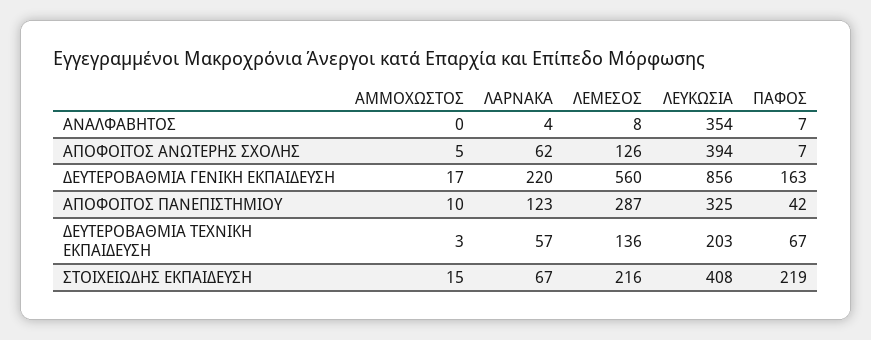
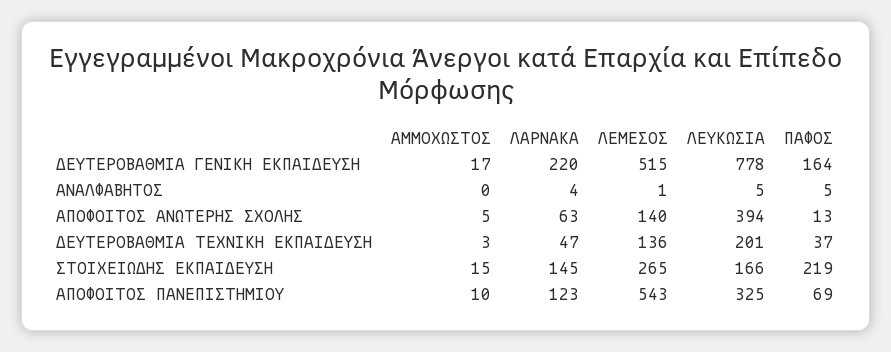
  {
    "ΑΜΜΟΧΩΣΤΟΣ": {
      "ΑΝΑΛΦΑΒΗΤΟΣ": 0,
      "ΑΠΟΦΟΙΤΟΣ ΑΝΩΤΕΡΗΣ ΣΧΟΛΗΣ": 5,
      "ΔΕΥΤΕΡΟΒΑΘΜΙΑ ΓΕΝΙΚΗ ΕΚΠΑΙΔΕΥΣΗ": 17,
      "ΑΠΟΦΟΙΤΟΣ ΠΑΝΕΠΙΣΤΗΜΙΟΥ": 10,
      "ΔΕΥΤΕΡΟΒΑΘΜΙΑ ΤΕΧΝΙΚΗ ΕΚΠΑΙΔΕΥΣΗ": 3,
      "ΣΤΟΙΧΕΙΩΔΗΣ ΕΚΠΑΙΔΕΥΣΗ": 15
    },
    "ΛΑΡΝΑΚΑ": {
      "ΑΝΑΛΦΑΒΗΤΟΣ": 4,
-     "ΑΠΟΦΟΙΤΟΣ ΑΝΩΤΕΡΗΣ ΣΧΟΛΗΣ": 62,
+     "ΑΠΟΦΟΙΤΟΣ ΑΝΩΤΕΡΗΣ ΣΧΟΛΗΣ": 63,
      "ΔΕΥΤΕΡΟΒΑΘΜΙΑ ΓΕΝΙΚΗ ΕΚΠΑΙΔΕΥΣΗ": 220,
      "ΑΠΟΦΟΙΤΟΣ ΠΑΝΕΠΙΣΤΗΜΙΟΥ": 123,
-     "ΔΕΥΤΕΡΟΒΑΘΜΙΑ ΤΕΧΝΙΚΗ ΕΚΠΑΙΔΕΥΣΗ": 57,
+     "ΔΕΥΤΕΡΟΒΑΘΜΙΑ ΤΕΧΝΙΚΗ ΕΚΠΑΙΔΕΥΣΗ": 47,
-     "ΣΤΟΙΧΕΙΩΔΗΣ ΕΚΠΑΙΔΕΥΣΗ": 67
+     "ΣΤΟΙΧΕΙΩΔΗΣ ΕΚΠΑΙΔΕΥΣΗ": 145
    },
    "ΛΕΜΕΣΟΣ": {
-     "ΑΝΑΛΦΑΒΗΤΟΣ": 8,
+     "ΑΝΑΛΦΑΒΗΤΟΣ": 1,
-     "ΑΠΟΦΟΙΤΟΣ ΑΝΩΤΕΡΗΣ ΣΧΟΛΗΣ": 126,
+     "ΑΠΟΦΟΙΤΟΣ ΑΝΩΤΕΡΗΣ ΣΧΟΛΗΣ": 140,
-     "ΔΕΥΤΕΡΟΒΑΘΜΙΑ ΓΕΝΙΚΗ ΕΚΠΑΙΔΕΥΣΗ": 560,
+     "ΔΕΥΤΕΡΟΒΑΘΜΙΑ ΓΕΝΙΚΗ ΕΚΠΑΙΔΕΥΣΗ": 515,
-     "ΑΠΟΦΟΙΤΟΣ ΠΑΝΕΠΙΣΤΗΜΙΟΥ": 287,
+     "ΑΠΟΦΟΙΤΟΣ ΠΑΝΕΠΙΣΤΗΜΙΟΥ": 543,
      "ΔΕΥΤΕΡΟΒΑΘΜΙΑ ΤΕΧΝΙΚΗ ΕΚΠΑΙΔΕΥΣΗ": 136,
-     "ΣΤΟΙΧΕΙΩΔΗΣ ΕΚΠΑΙΔΕΥΣΗ": 216
+     "ΣΤΟΙΧΕΙΩΔΗΣ ΕΚΠΑΙΔΕΥΣΗ": 265
    },
    "ΛΕΥΚΩΣΙΑ": {
-     "ΑΝΑΛΦΑΒΗΤΟΣ": 354,
+     "ΑΝΑΛΦΑΒΗΤΟΣ": 5,
      "ΑΠΟΦΟΙΤΟΣ ΑΝΩΤΕΡΗΣ ΣΧΟΛΗΣ": 394,
-     "ΔΕΥΤΕΡΟΒΑΘΜΙΑ ΓΕΝΙΚΗ ΕΚΠΑΙΔΕΥΣΗ": 856,
+     "ΔΕΥΤΕΡΟΒΑΘΜΙΑ ΓΕΝΙΚΗ ΕΚΠΑΙΔΕΥΣΗ": 778,
      "ΑΠΟΦΟΙΤΟΣ ΠΑΝΕΠΙΣΤΗΜΙΟΥ": 325,
-     "ΔΕΥΤΕΡΟΒΑΘΜΙΑ ΤΕΧΝΙΚΗ ΕΚΠΑΙΔΕΥΣΗ": 203,
+     "ΔΕΥΤΕΡΟΒΑΘΜΙΑ ΤΕΧΝΙΚΗ ΕΚΠΑΙΔΕΥΣΗ": 201,
-     "ΣΤΟΙΧΕΙΩΔΗΣ ΕΚΠΑΙΔΕΥΣΗ": 408
+     "ΣΤΟΙΧΕΙΩΔΗΣ ΕΚΠΑΙΔΕΥΣΗ": 166
    },
    "ΠΑΦΟΣ": {
-     "ΑΝΑΛΦΑΒΗΤΟΣ": 7,
+     "ΑΝΑΛΦΑΒΗΤΟΣ": 5,
-     "ΑΠΟΦΟΙΤΟΣ ΑΝΩΤΕΡΗΣ ΣΧΟΛΗΣ": 7,
+     "ΑΠΟΦΟΙΤΟΣ ΑΝΩΤΕΡΗΣ ΣΧΟΛΗΣ": 13,
-     "ΔΕΥΤΕΡΟΒΑΘΜΙΑ ΓΕΝΙΚΗ ΕΚΠΑΙΔΕΥΣΗ": 163,
+     "ΔΕΥΤΕΡΟΒΑΘΜΙΑ ΓΕΝΙΚΗ ΕΚΠΑΙΔΕΥΣΗ": 164,
-     "ΑΠΟΦΟΙΤΟΣ ΠΑΝΕΠΙΣΤΗΜΙΟΥ": 42,
+     "ΑΠΟΦΟΙΤΟΣ ΠΑΝΕΠΙΣΤΗΜΙΟΥ": 69,
-     "ΔΕΥΤΕΡΟΒΑΘΜΙΑ ΤΕΧΝΙΚΗ ΕΚΠΑΙΔΕΥΣΗ": 67,
+     "ΔΕΥΤΕΡΟΒΑΘΜΙΑ ΤΕΧΝΙΚΗ ΕΚΠΑΙΔΕΥΣΗ": 37,
      "ΣΤΟΙΧΕΙΩΔΗΣ ΕΚΠΑΙΔΕΥΣΗ": 219
    }
  }

